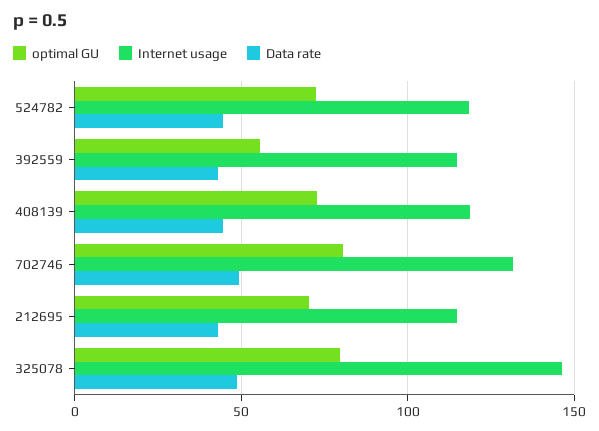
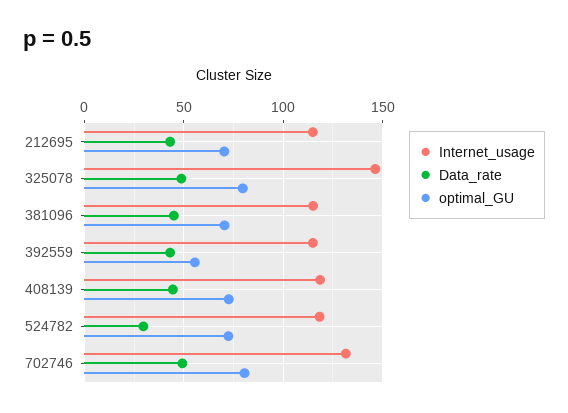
  {
    "optimal GU": {
      "524782": 70,
      "392559": 55,
      "408139": 75,
      "702746": 80,
      "212695": 70,
-     "325078": 80
+     "325078": 80,
+     "381096": 70
    },
    "Internet usage": {
      "524782": 120,
      "392559": 115,
      "408139": 120,
      "702746": 130,
      "212695": 115,
-     "325078": 145
+     "325078": 145,
+     "381096": 115
    },
    "Data rate": {
-     "524782": 45,
+     "524782": 30,
      "392559": 45,
      "408139": 45,
      "702746": 50,
      "212695": 45,
-     "325078": 50
+     "325078": 50,
+     "381096": 45
    }
  }

